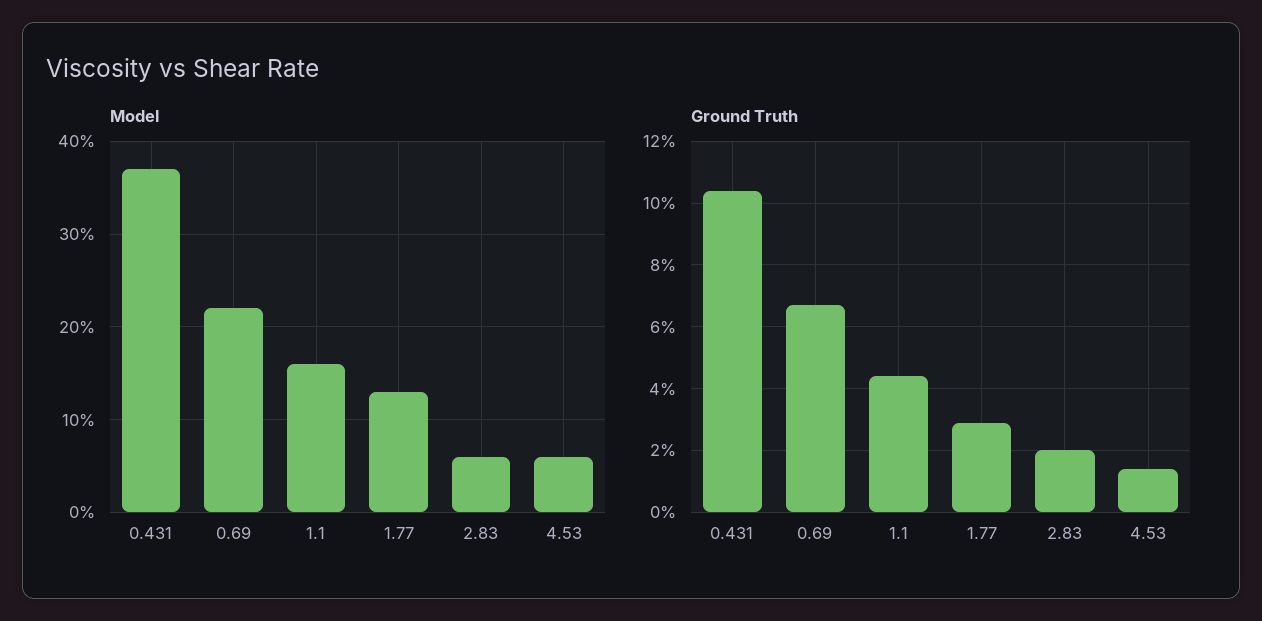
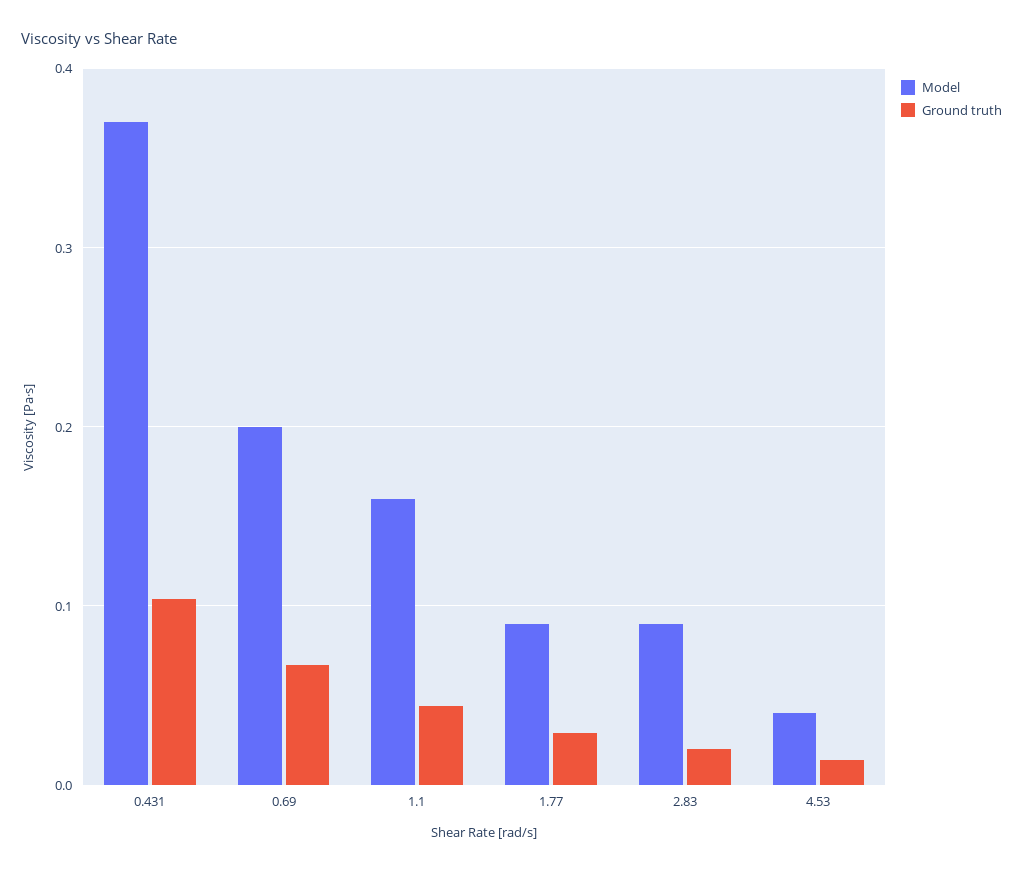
  {
    "Model": {
      "0.431": 0.37,
-     "0.69": 0.22,
+     "0.69": 0.2,
      "1.1": 0.16,
-     "1.77": 0.13,
+     "1.77": 0.09,
-     "2.83": 0.06,
+     "2.83": 0.09,
-     "4.53": 0.06
+     "4.53": 0.04
    },
    "Ground Truth": {
      "0.431": 0.105,
      "0.69": 0.065,
      "1.1": 0.045,
      "1.77": 0.03,
      "2.83": 0.02,
      "4.53": 0.015
    }
  }

